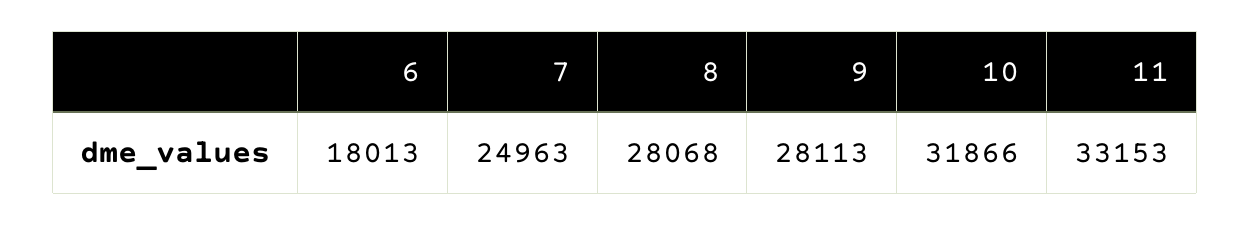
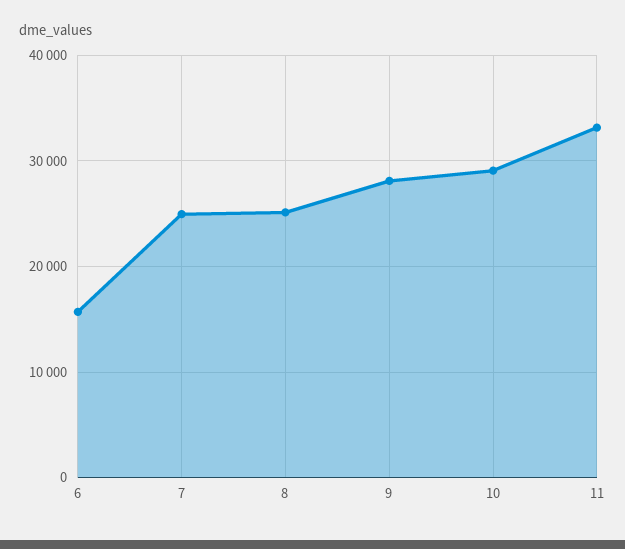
  {
-   "6": 18013,
+   "6": 16000,
    "7": 24963,
-   "8": 28068,
+   "8": 25000,
    "9": 28113,
-   "10": 31866,
+   "10": 29000,
    "11": 33153
  }

